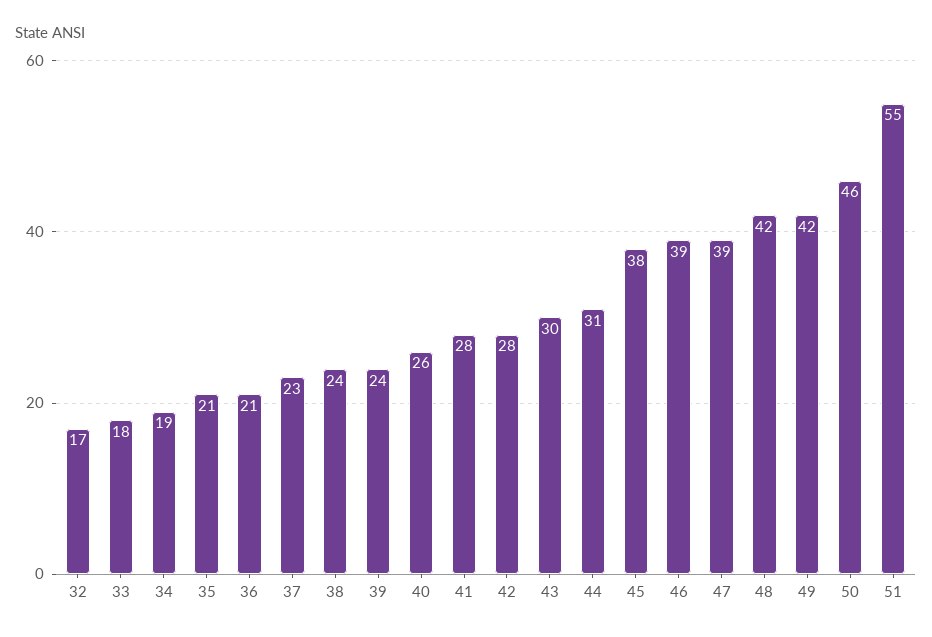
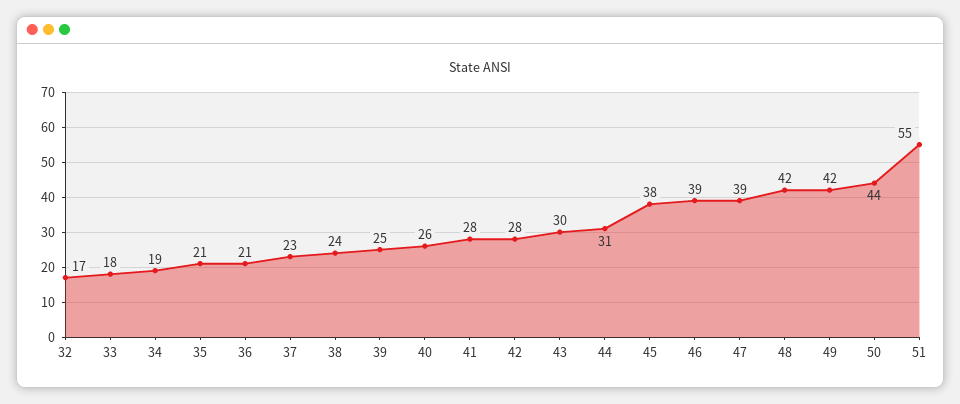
  {
    "32": 17,
    "33": 18,
    "34": 19,
    "35": 21,
    "36": 21,
    "37": 23,
    "38": 24,
-   "39": 24,
+   "39": 25,
    "40": 26,
    "41": 28,
    "42": 28,
    "43": 30,
    "44": 31,
    "45": 38,
    "46": 39,
    "47": 39,
    "48": 42,
    "49": 42,
-   "50": 46,
+   "50": 44,
    "51": 55
  }

